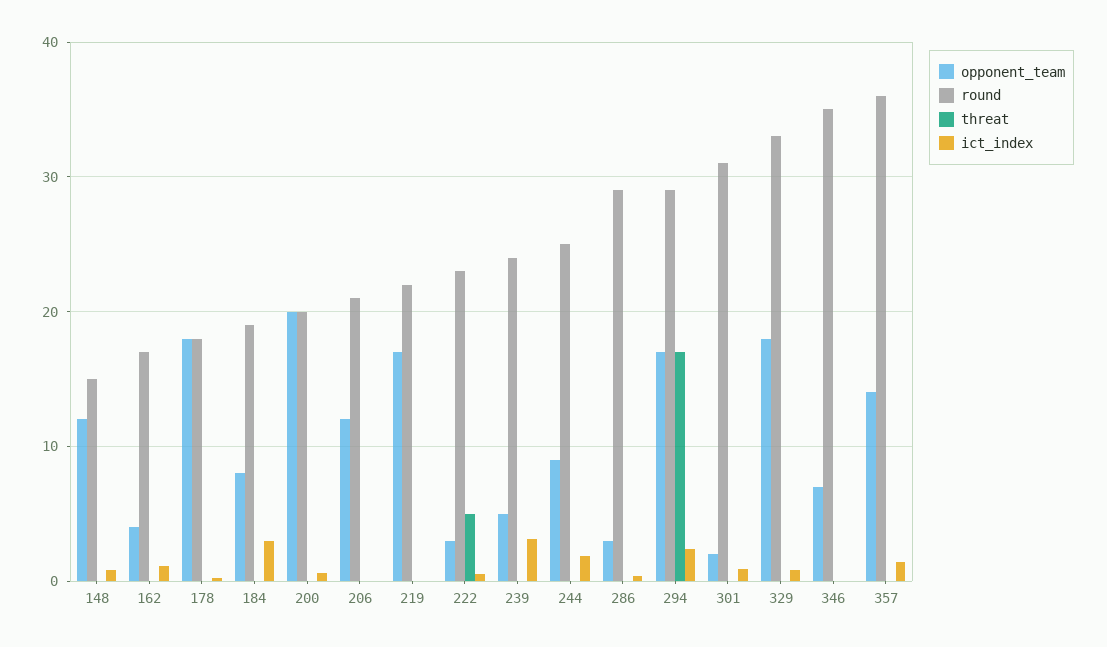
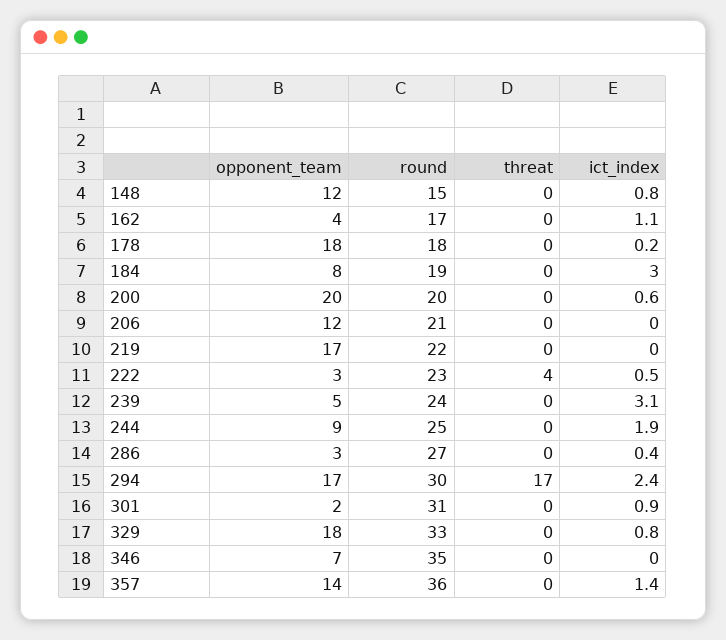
  {
    "opponent_team": {
      "148": 12,
      "162": 4,
      "178": 18,
      "184": 8,
      "200": 20,
      "206": 12,
      "219": 17,
      "222": 3,
      "239": 5,
      "244": 9,
      "286": 3,
      "294": 17,
      "301": 2,
      "329": 18,
      "346": 7,
      "357": 14
    },
    "round": {
      "148": 15,
      "162": 17,
      "178": 18,
      "184": 19,
      "200": 20,
      "206": 21,
      "219": 22,
      "222": 23,
      "239": 24,
      "244": 25,
-     "286": 29,
+     "286": 27,
-     "294": 29,
+     "294": 30,
      "301": 31,
      "329": 33,
      "346": 35,
      "357": 36
    },
    "threat": {
      "148": 0,
      "162": 0,
      "178": 0,
      "184": 0,
      "200": 0,
      "206": 0,
      "219": 0,
-     "222": 5,
+     "222": 4,
      "239": 0,
      "244": 0,
      "286": 0,
      "294": 17,
      "301": 0,
      "329": 0,
      "346": 0,
      "357": 0
    },
    "ict_index": {
      "148": 0.8,
      "162": 1.1,
      "178": 0.2,
      "184": 3,
      "200": 0.6,
      "206": 0,
      "219": 0,
      "222": 0.5,
      "239": 3.1,
      "244": 1.9,
      "286": 0.4,
      "294": 2.4,
      "301": 0.9,
      "329": 0.8,
      "346": 0,
      "357": 1.4
    }
  }

